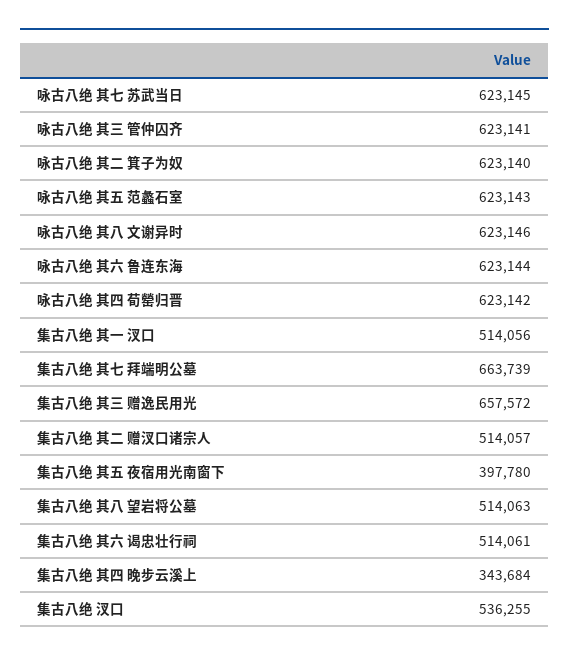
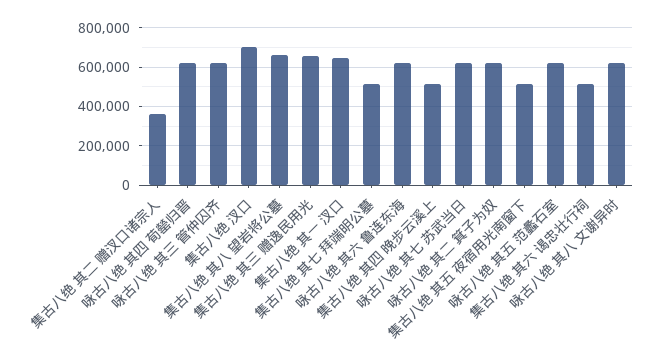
  {
    "咏古八绝 其七 苏武当日": 623145,
    "咏古八绝 其三 管仲囚齐": 623141,
    "咏古八绝 其二 箕子为奴": 623140,
    "咏古八绝 其五 范蠡石室": 623143,
    "咏古八绝 其八 文谢异时": 623146,
    "咏古八绝 其六 鲁连东海": 623144,
    "咏古八绝 其四 荀罃归晋": 623142,
-   "集古八绝 其一 汊口": 514056,
+   "集古八绝 其一 汊口": 650000,
-   "集古八绝 其七 拜端明公墓": 663739,
+   "集古八绝 其七 拜端明公墓": 500000,
    "集古八绝 其三 赠逸民用光": 657572,
-   "集古八绝 其二 赠汊口诸宗人": 514057,
+   "集古八绝 其二 赠汊口诸宗人": 350000,
-   "集古八绝 其五 夜宿用光南窗下": 397780,
+   "集古八绝 其五 夜宿用光南窗下": 500000,
-   "集古八绝 其八 望岩将公墓": 514063,
+   "集古八绝 其八 望岩将公墓": 650000,
    "集古八绝 其六 谒忠壮行祠": 514061,
-   "集古八绝 其四 晚步云溪上": 343684,
+   "集古八绝 其四 晚步云溪上": 500000,
-   "集古八绝 汊口": 536255
+   "集古八绝 汊口": 700000
  }

